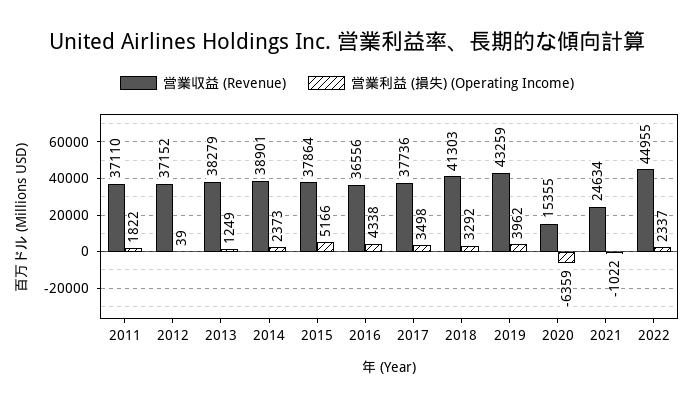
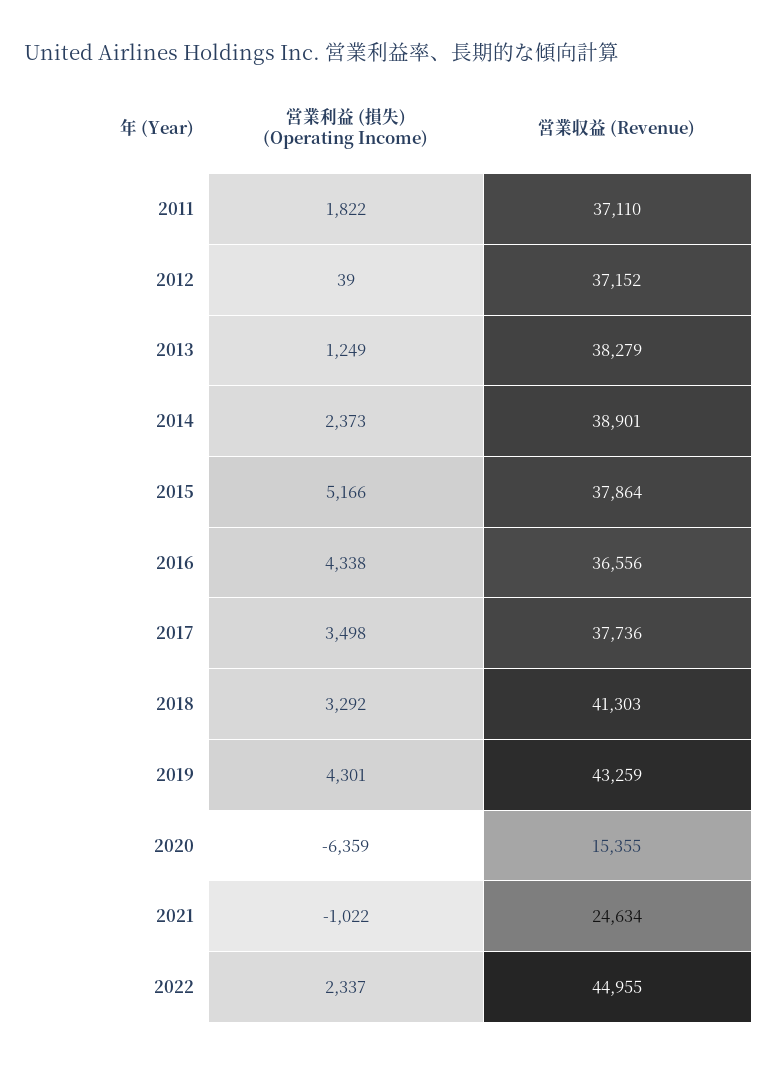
  {
    "営業収益 (Revenue)": {
      "2011": 37110,
      "2012": 37152,
      "2013": 38279,
      "2014": 38901,
      "2015": 37864,
      "2016": 36556,
      "2017": 37736,
      "2018": 41303,
      "2019": 43259,
      "2020": 15355,
      "2021": 24634,
      "2022": 44955
    },
    "営業利益 (損失) (Operating Income)": {
      "2011": 1822,
      "2012": 39,
      "2013": 1249,
      "2014": 2373,
      "2015": 5166,
      "2016": 4338,
      "2017": 3498,
      "2018": 3292,
-     "2019": 3962,
+     "2019": 4301,
      "2020": -6359,
      "2021": -1022,
      "2022": 2337
    }
  }

